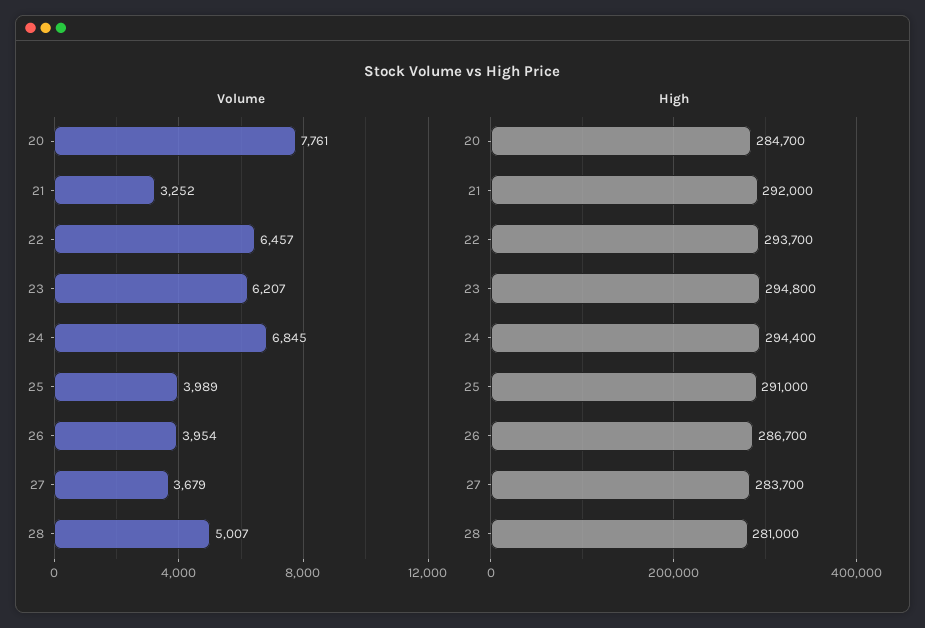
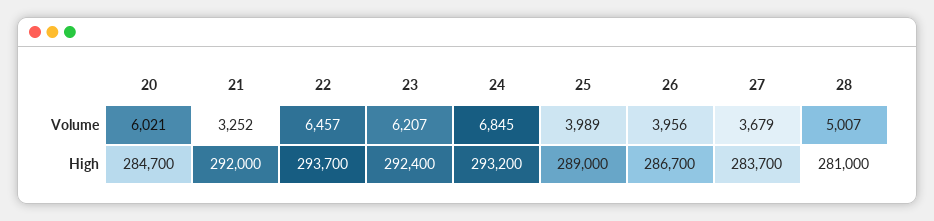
  {
    "Volume": {
-     "20": 7761,
+     "20": 6021,
      "21": 3252,
      "22": 6457,
      "23": 6207,
      "24": 6845,
      "25": 3989,
-     "26": 3954,
+     "26": 3956,
      "27": 3679,
      "28": 5007
    },
    "High": {
      "20": 284700,
      "21": 292000,
      "22": 293700,
-     "23": 294800,
+     "23": 292400,
-     "24": 294400,
+     "24": 293200,
-     "25": 291000,
+     "25": 289000,
      "26": 286700,
      "27": 283700,
      "28": 281000
    }
  }

